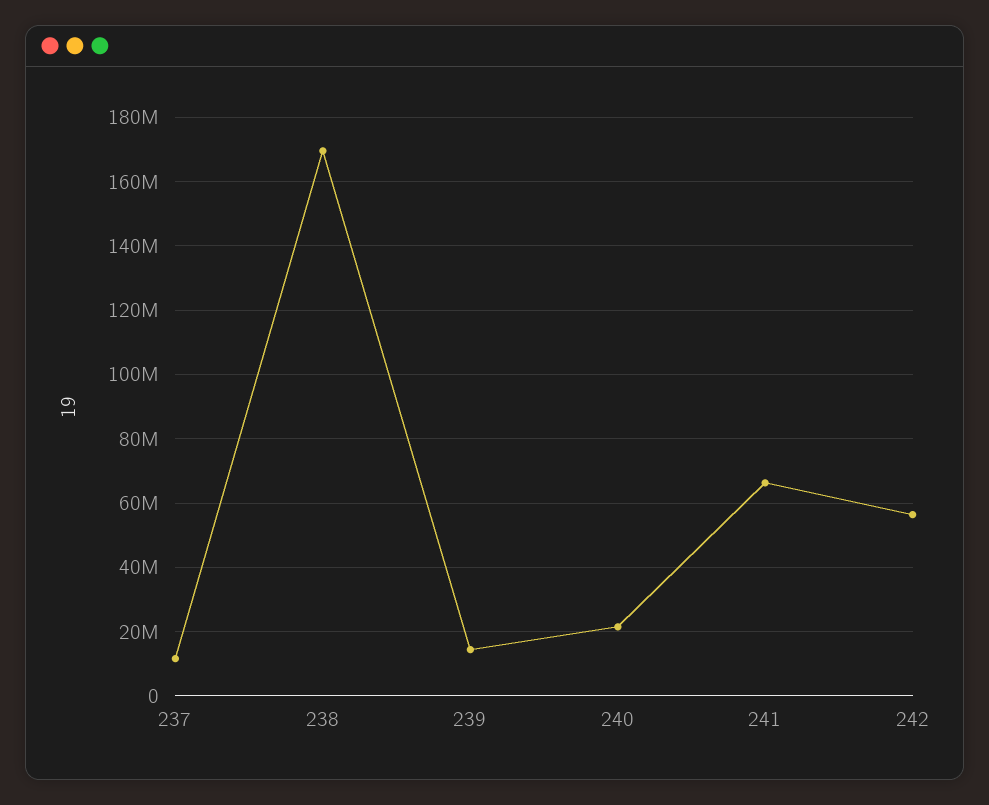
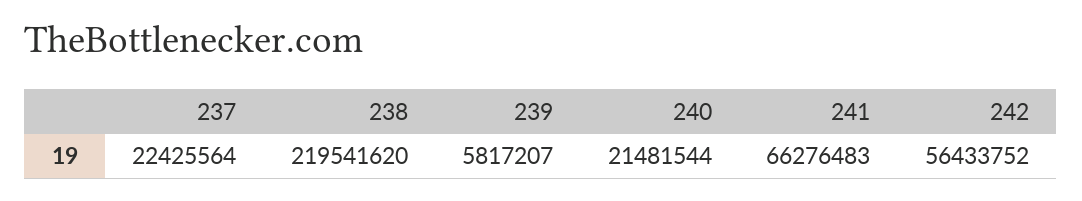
  {
-   "237": 12000000,
+   "237": 22425564,
-   "238": 170000000,
+   "238": 219541620,
-   "239": 14000000,
+   "239": 5817207,
    "240": 21481544,
    "241": 66276483,
    "242": 56433752
  }

